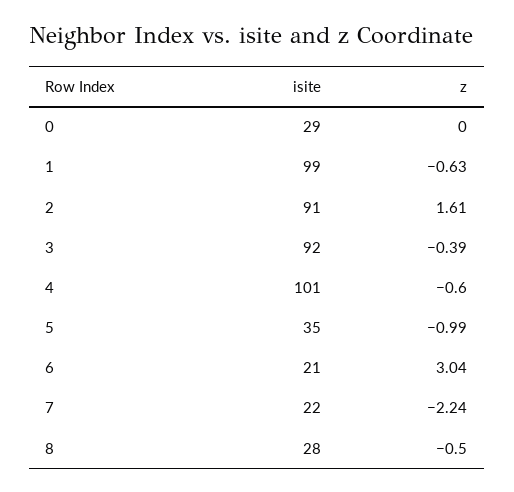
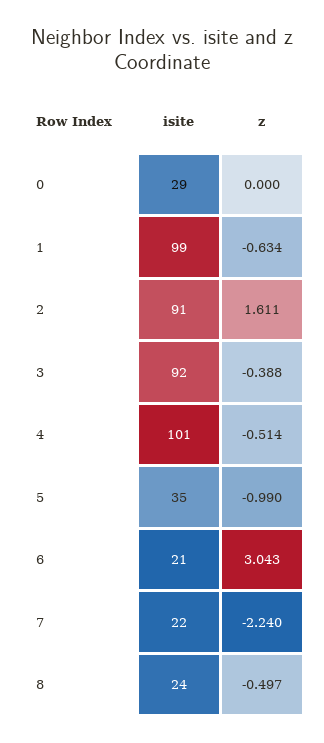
  {
    "isite": {
      "0": 29,
      "1": 99,
      "2": 91,
      "3": 92,
      "4": 101,
      "5": 35,
      "6": 21,
      "7": 22,
-     "8": 28
+     "8": 24
    },
    "z": {
      "0": 0,
      "1": -0.634,
      "2": 1.611,
      "3": -0.388,
-     "4": -0.6,
+     "4": -0.514,
      "5": -0.99,
      "6": 3.043,
      "7": -2.24,
      "8": -0.497
    }
  }

